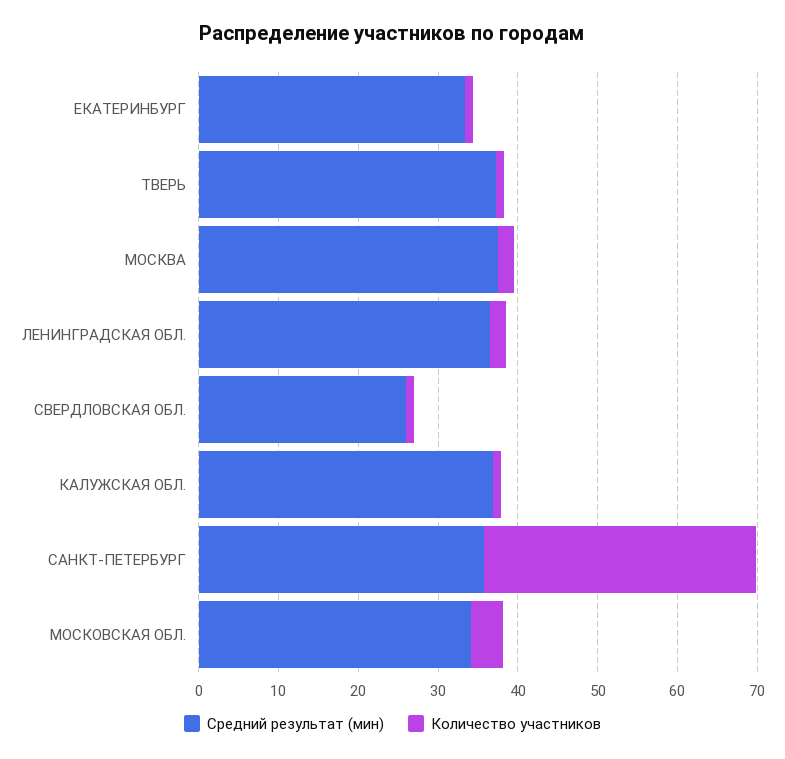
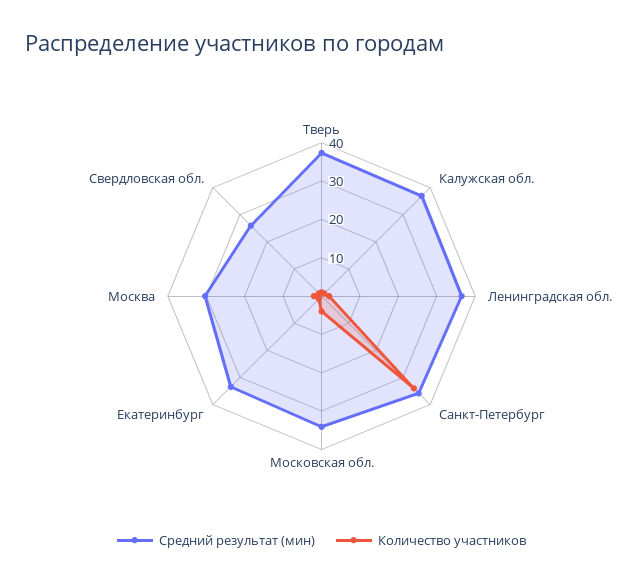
  {
    "Средний результат (мин)": {
      "ЕКАТЕРИНБУРГ": 34,
      "ТВЕРЬ": 38,
-     "МОСКВА": 38,
+     "МОСКВА": 30,
      "ЛЕНИНГРАДСКАЯ ОБЛ.": 36,
      "СВЕРДЛОВСКАЯ ОБЛ.": 26,
      "КАЛУЖСКАЯ ОБЛ.": 36,
      "САНКТ-ПЕТЕРБУРГ": 36,
      "МОСКОВСКАЯ ОБЛ.": 34
    },
    "Количество участников": {
      "ЕКАТЕРИНБУРГ": 2,
      "ТВЕРЬ": 2,
      "МОСКВА": 2,
      "ЛЕНИНГРАДСКАЯ ОБЛ.": 2,
      "СВЕРДЛОВСКАЯ ОБЛ.": 2,
      "КАЛУЖСКАЯ ОБЛ.": 2,
      "САНКТ-ПЕТЕРБУРГ": 34,
      "МОСКОВСКАЯ ОБЛ.": 4
    }
  }

